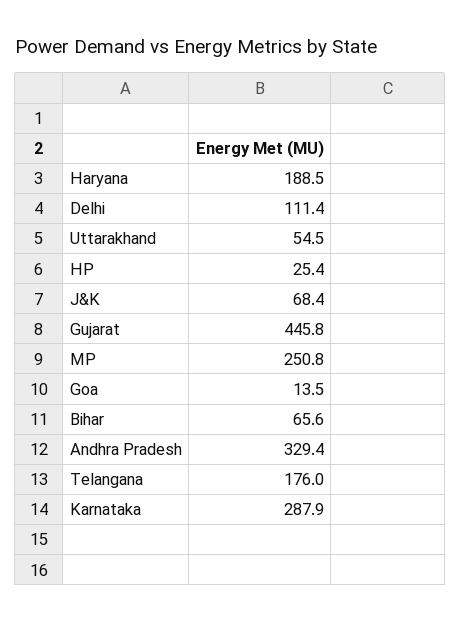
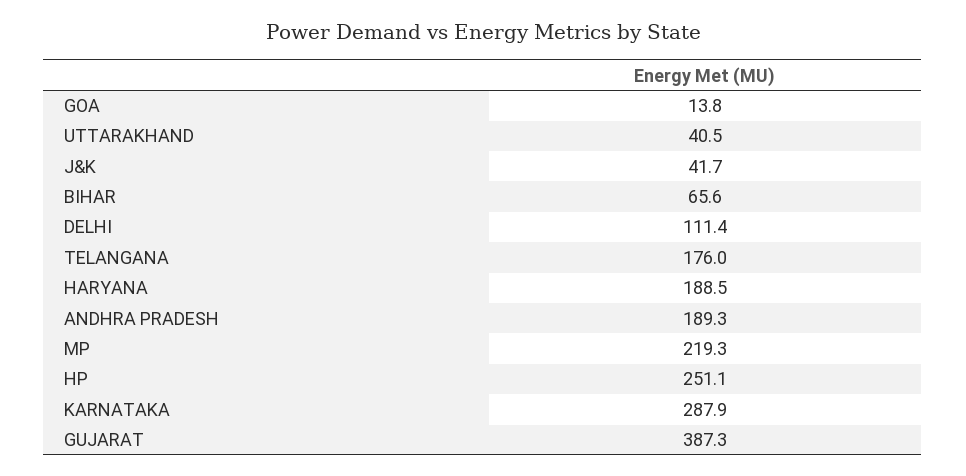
  {
    "Haryana": 188.5,
    "Delhi": 111.4,
-   "Uttarakhand": 54.5,
+   "Uttarakhand": 40.5,
-   "HP": 25.4,
+   "HP": 251.1,
-   "J&K": 68.4,
+   "J&K": 41.7,
-   "Gujarat": 445.8,
+   "Gujarat": 387.3,
-   "MP": 250.8,
+   "MP": 219.3,
-   "Goa": 13.5,
+   "Goa": 13.8,
    "Bihar": 65.6,
-   "Andhra Pradesh": 329.4,
+   "Andhra Pradesh": 189.3,
    "Telangana": 176,
    "Karnataka": 287.9
  }

